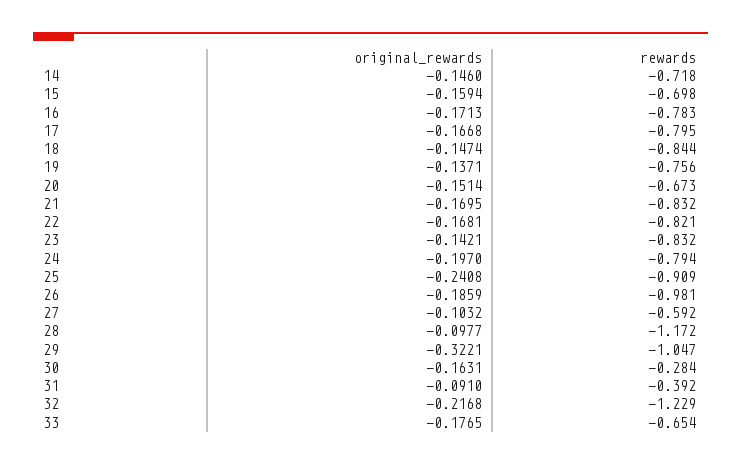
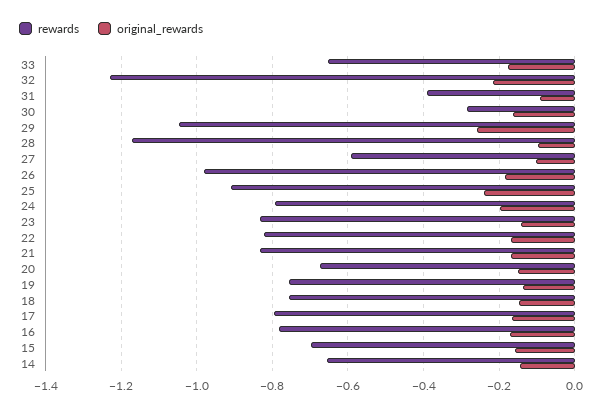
  {
    "original_rewards": {
      "14": -0.146,
      "15": -0.1594,
      "16": -0.1713,
      "17": -0.1668,
      "18": -0.1474,
      "19": -0.1371,
      "20": -0.1514,
      "21": -0.1695,
      "22": -0.1681,
      "23": -0.1421,
      "24": -0.197,
      "25": -0.2408,
      "26": -0.1859,
      "27": -0.1032,
      "28": -0.0977,
-     "29": -0.3221,
+     "29": -0.26,
      "30": -0.1631,
      "31": -0.091,
      "32": -0.2168,
      "33": -0.1765
    },
    "rewards": {
-     "14": -0.718,
+     "14": -0.66,
      "15": -0.698,
      "16": -0.783,
      "17": -0.795,
-     "18": -0.844,
+     "18": -0.76,
      "19": -0.756,
      "20": -0.673,
      "21": -0.832,
      "22": -0.821,
      "23": -0.832,
      "24": -0.794,
      "25": -0.909,
      "26": -0.981,
      "27": -0.592,
      "28": -1.172,
      "29": -1.047,
      "30": -0.284,
      "31": -0.392,
      "32": -1.229,
      "33": -0.654
    }
  }

